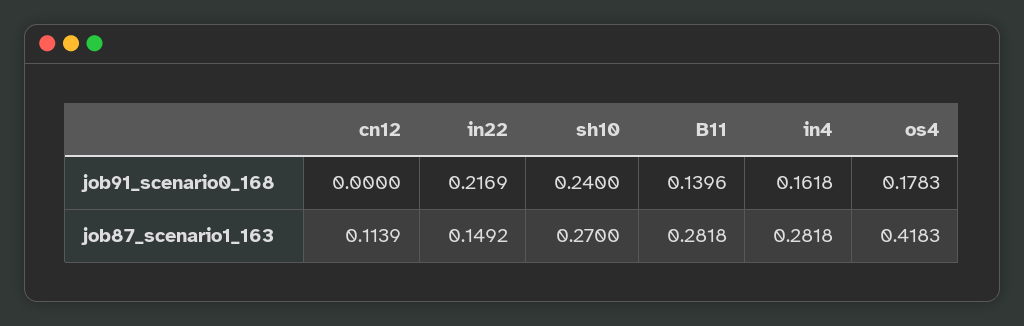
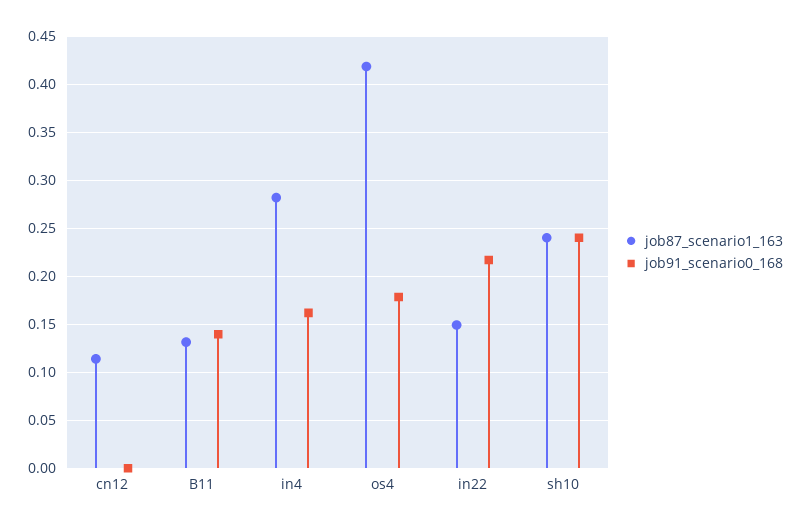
  {
    "job91_scenario0_168": {
      "cn12": 0,
      "in22": 0.2169,
      "sh10": 0.24,
      "B11": 0.1396,
      "in4": 0.1618,
      "os4": 0.1783
    },
    "job87_scenario1_163": {
      "cn12": 0.1139,
      "in22": 0.1492,
-     "sh10": 0.27,
+     "sh10": 0.24,
-     "B11": 0.2818,
+     "B11": 0.13,
      "in4": 0.2818,
      "os4": 0.4183
    }
  }

